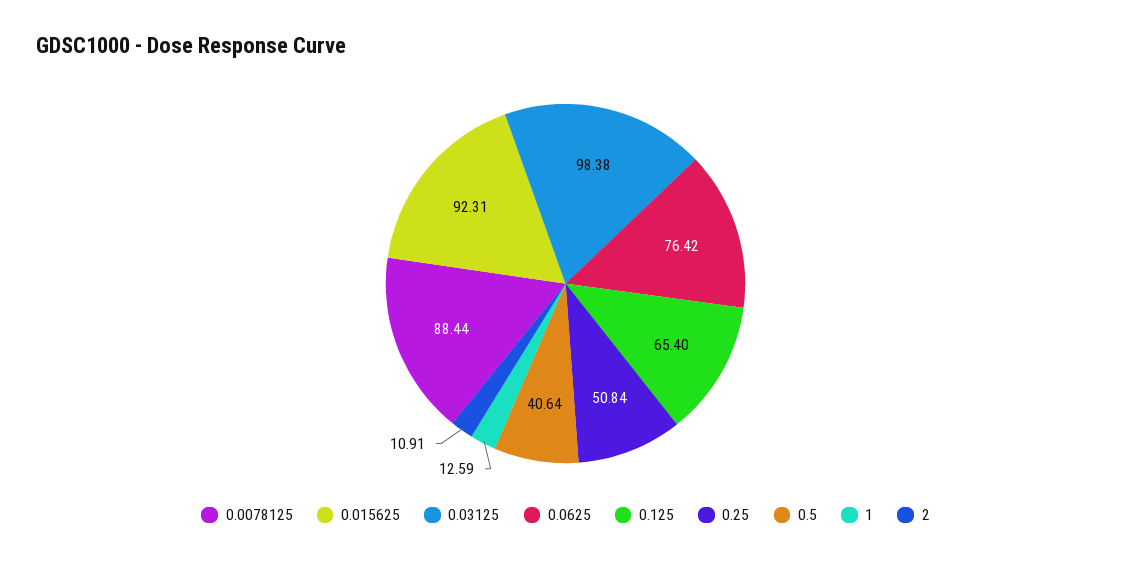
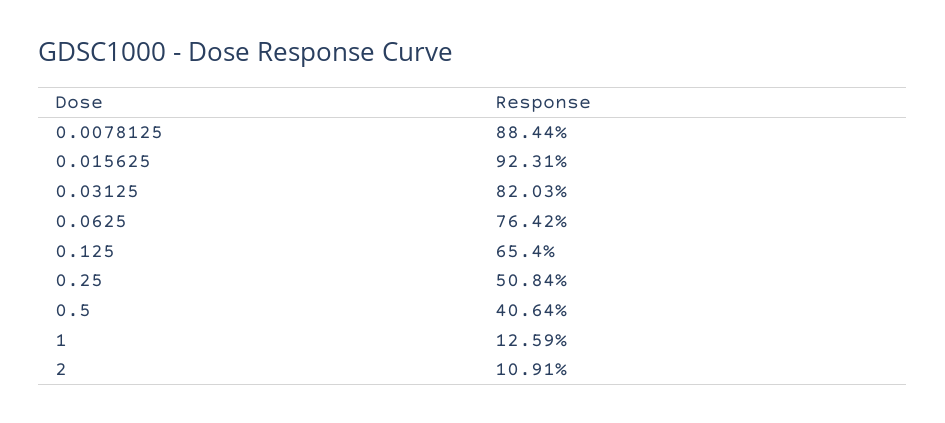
  {
    "0.0078125": 88.44,
    "0.015625": 92.31,
-   "0.03125": 98.38,
+   "0.03125": 82.03,
    "0.0625": 76.42,
    "0.125": 65.4,
    "0.25": 50.84,
    "0.5": 40.64,
    "1": 12.59,
    "2": 10.91
  }

